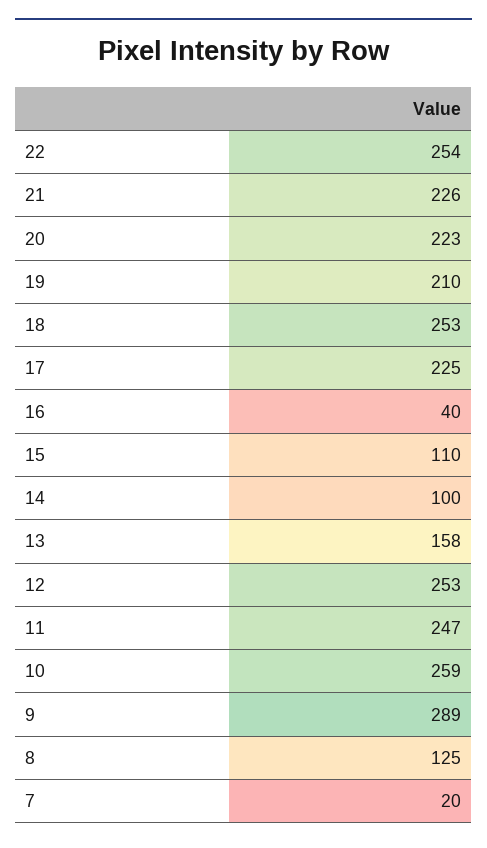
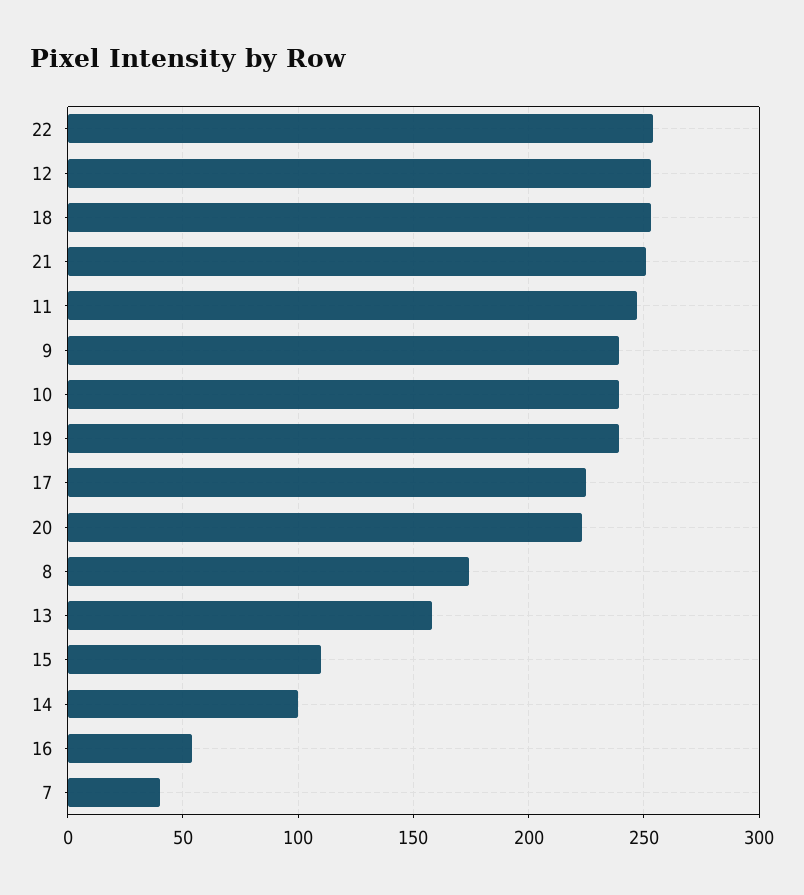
  {
    "22": 254,
-   "21": 226,
+   "21": 250,
    "20": 223,
-   "19": 210,
+   "19": 240,
    "18": 253,
    "17": 225,
-   "16": 40,
+   "16": 55,
    "15": 110,
    "14": 100,
    "13": 158,
    "12": 253,
    "11": 247,
-   "10": 259,
+   "10": 240,
-   "9": 289,
+   "9": 240,
-   "8": 125,
+   "8": 175,
-   "7": 20
+   "7": 40
  }

